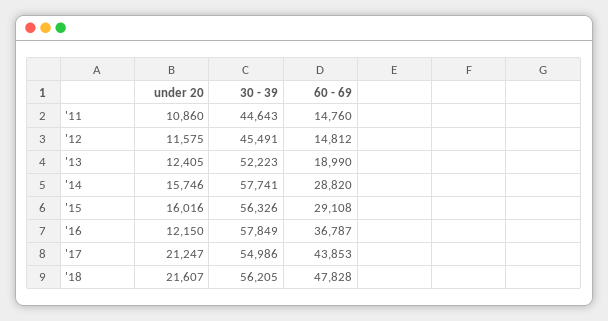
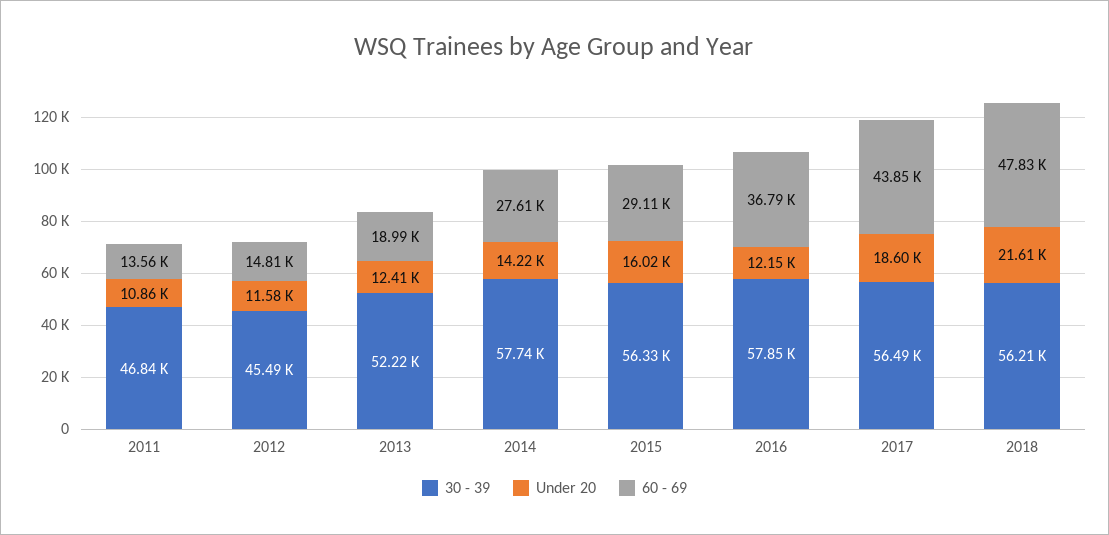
  {
    "under 20": {
      "'11": 10860,
      "'12": 11575,
      "'13": 12405,
-     "'14": 15746,
+     "'14": 14220,
      "'15": 16016,
      "'16": 12150,
-     "'17": 21247,
+     "'17": 18600,
      "'18": 21607
    },
    "30 - 39": {
-     "'11": 44643,
+     "'11": 46840,
      "'12": 45491,
      "'13": 52223,
      "'14": 57741,
      "'15": 56326,
      "'16": 57849,
-     "'17": 54986,
+     "'17": 56490,
      "'18": 56205
    },
    "60 - 69": {
-     "'11": 14760,
+     "'11": 13560,
      "'12": 14812,
      "'13": 18990,
-     "'14": 28820,
+     "'14": 27610,
      "'15": 29108,
      "'16": 36787,
      "'17": 43853,
      "'18": 47828
    }
  }

